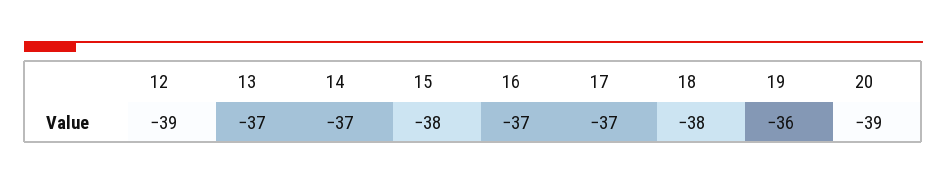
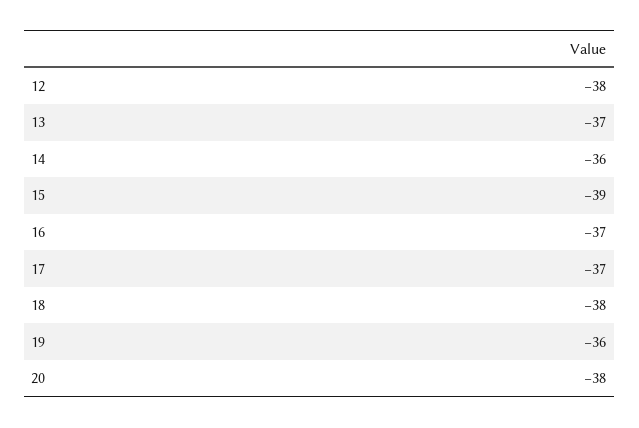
  {
-   "12": -39,
+   "12": -38,
    "13": -37,
-   "14": -37,
+   "14": -36,
-   "15": -38,
+   "15": -39,
    "16": -37,
    "17": -37,
    "18": -38,
    "19": -36,
-   "20": -39
+   "20": -38
  }

